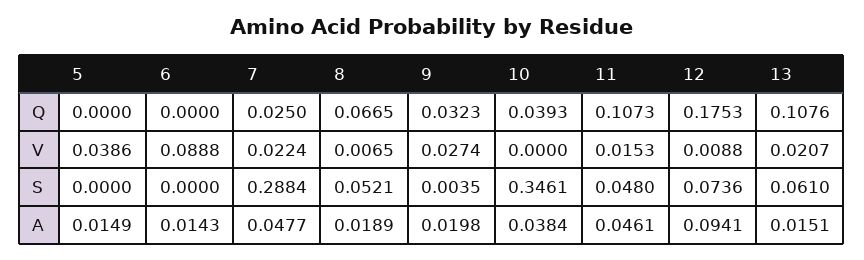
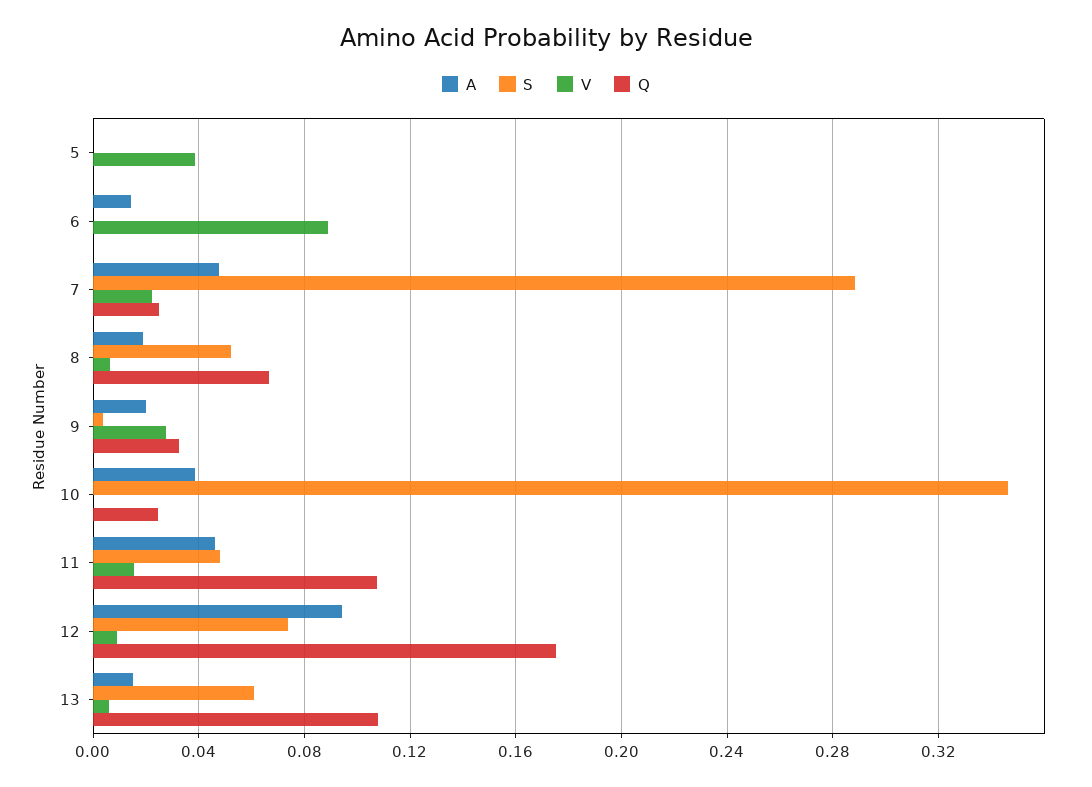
  {
    "Q": {
      "5": 0,
      "6": 0,
      "7": 0.025,
      "8": 0.0665,
      "9": 0.0323,
-     "10": 0.0393,
+     "10": 0.025,
      "11": 0.1073,
      "12": 0.1753,
      "13": 0.1076
    },
    "V": {
      "5": 0.0386,
      "6": 0.0888,
      "7": 0.0224,
      "8": 0.0065,
      "9": 0.0274,
      "10": 0,
      "11": 0.0153,
      "12": 0.0088,
-     "13": 0.0207
+     "13": 0.005
    },
    "S": {
      "5": 0,
      "6": 0,
      "7": 0.2884,
      "8": 0.0521,
      "9": 0.0035,
      "10": 0.3461,
      "11": 0.048,
      "12": 0.0736,
      "13": 0.061
    },
    "A": {
-     "5": 0.0149,
+     "5": 0,
      "6": 0.0143,
      "7": 0.0477,
      "8": 0.0189,
      "9": 0.0198,
      "10": 0.0384,
      "11": 0.0461,
      "12": 0.0941,
      "13": 0.0151
    }
  }

